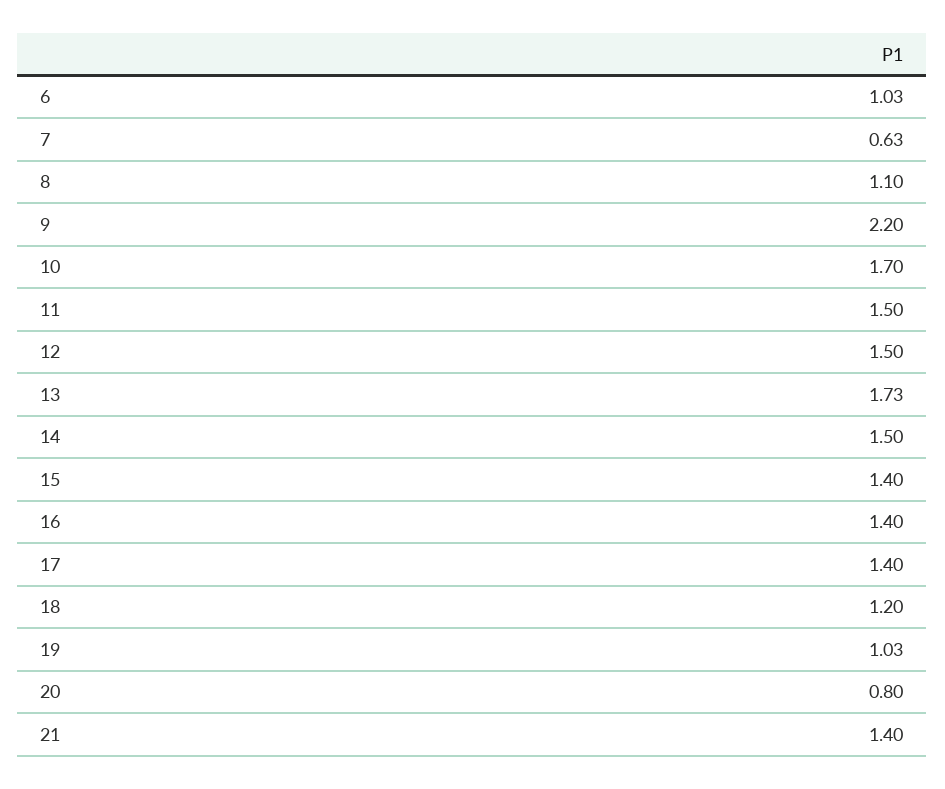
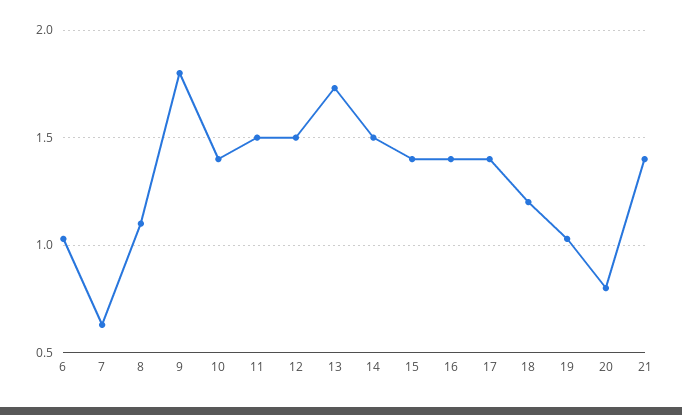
  {
    "6": 1.03,
    "7": 0.63,
    "8": 1.1,
-   "9": 2.2,
+   "9": 1.8,
-   "10": 1.7,
+   "10": 1.4,
    "11": 1.5,
    "12": 1.5,
    "13": 1.73,
    "14": 1.5,
    "15": 1.4,
    "16": 1.4,
    "17": 1.4,
    "18": 1.2,
    "19": 1.03,
    "20": 0.8,
    "21": 1.4
  }

